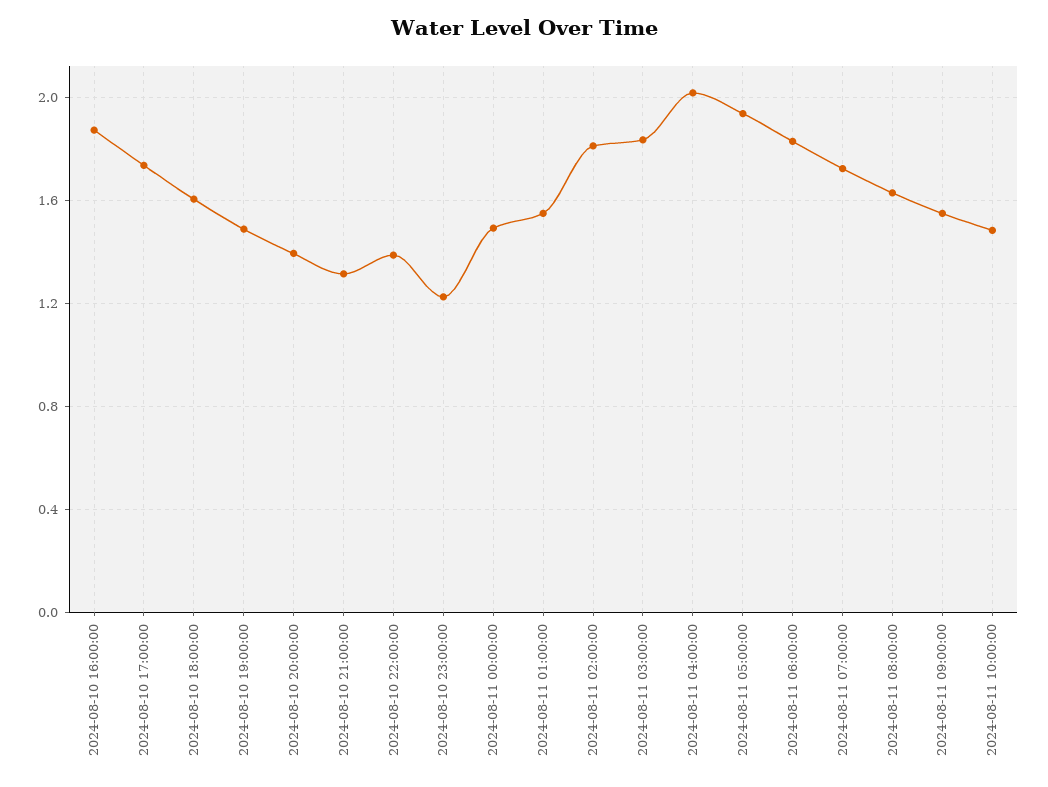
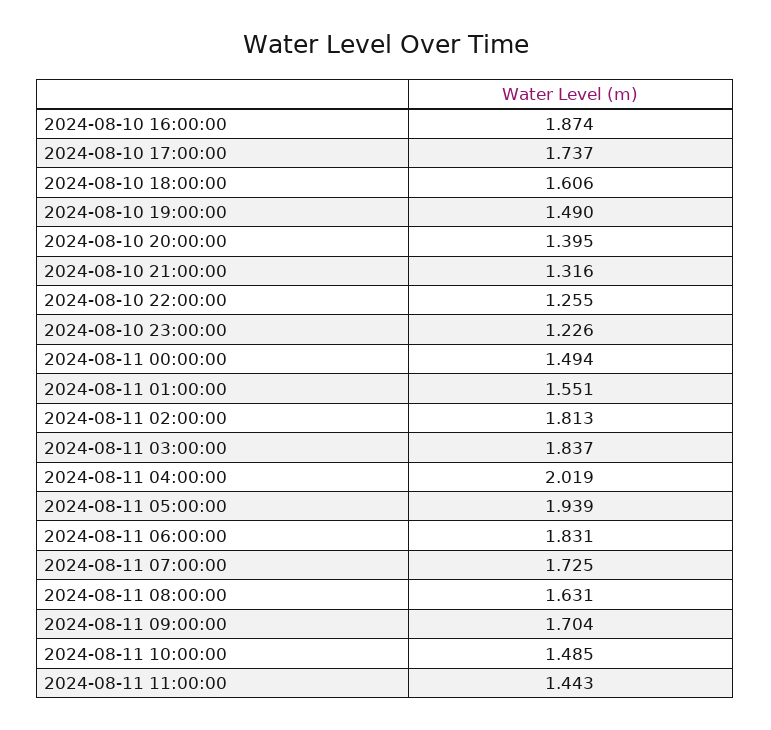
  {
    "2024-08-10 16:00:00": 1.874,
    "2024-08-10 17:00:00": 1.737,
    "2024-08-10 18:00:00": 1.606,
    "2024-08-10 19:00:00": 1.49,
    "2024-08-10 20:00:00": 1.395,
    "2024-08-10 21:00:00": 1.316,
-   "2024-08-10 22:00:00": 1.4,
+   "2024-08-10 22:00:00": 1.255,
    "2024-08-10 23:00:00": 1.226,
    "2024-08-11 00:00:00": 1.494,
    "2024-08-11 01:00:00": 1.551,
    "2024-08-11 02:00:00": 1.813,
    "2024-08-11 03:00:00": 1.837,
    "2024-08-11 04:00:00": 2.019,
    "2024-08-11 05:00:00": 1.939,
    "2024-08-11 06:00:00": 1.831,
    "2024-08-11 07:00:00": 1.725,
    "2024-08-11 08:00:00": 1.631,
-   "2024-08-11 09:00:00": 1.55,
+   "2024-08-11 09:00:00": 1.704,
-   "2024-08-11 10:00:00": 1.485
+   "2024-08-11 10:00:00": 1.485,
+   "2024-08-11 11:00:00": 1.443
  }

